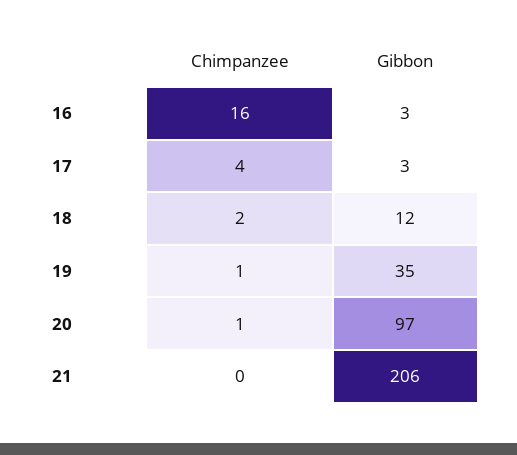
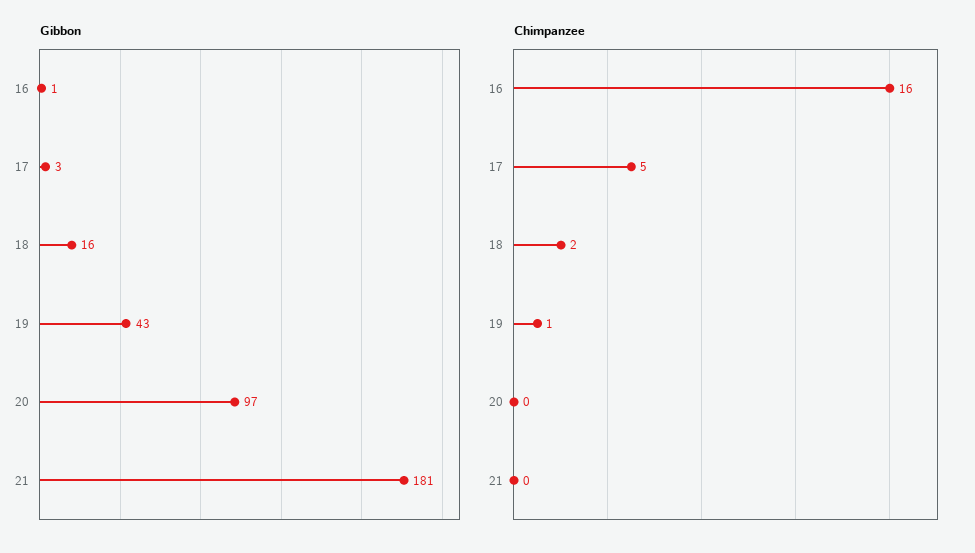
  {
    "Chimpanzee": {
      "16": 16,
-     "17": 4,
+     "17": 5,
      "18": 2,
      "19": 1,
-     "20": 1,
+     "20": 0,
      "21": 0
    },
    "Gibbon": {
-     "16": 3,
+     "16": 1,
      "17": 3,
-     "18": 12,
+     "18": 16,
-     "19": 35,
+     "19": 43,
      "20": 97,
-     "21": 206
+     "21": 181
    }
  }

